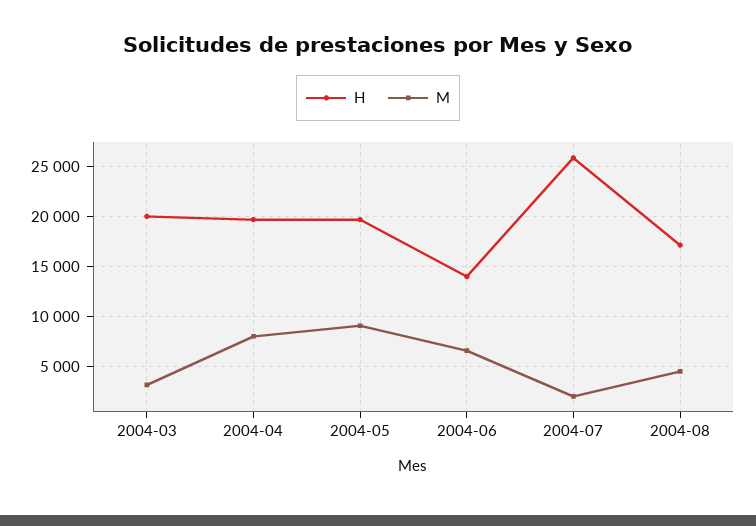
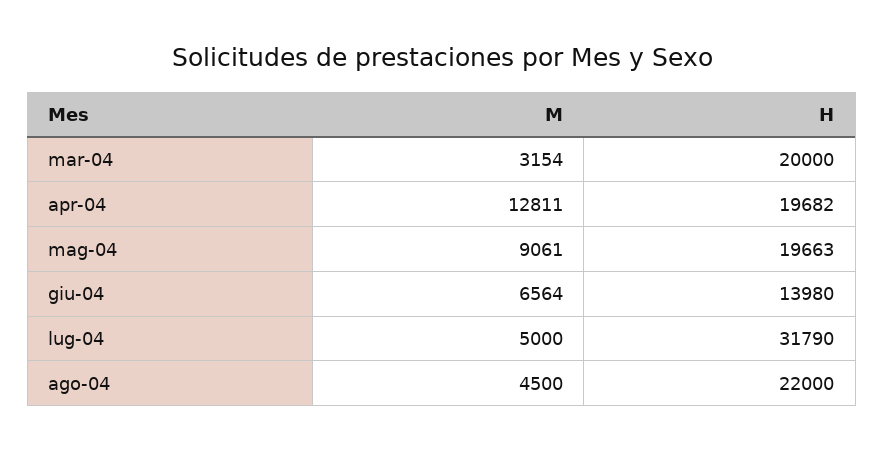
  {
    "H": {
      "2004-03": 20000,
      "2004-04": 19682,
      "2004-05": 19663,
      "2004-06": 13980,
-     "2004-07": 26000,
+     "2004-07": 31790,
-     "2004-08": 17000
+     "2004-08": 22000
    },
    "M": {
      "2004-03": 3154,
-     "2004-04": 8000,
+     "2004-04": 12811,
      "2004-05": 9061,
      "2004-06": 6564,
-     "2004-07": 2000,
+     "2004-07": 5000,
      "2004-08": 4500
    }
  }

